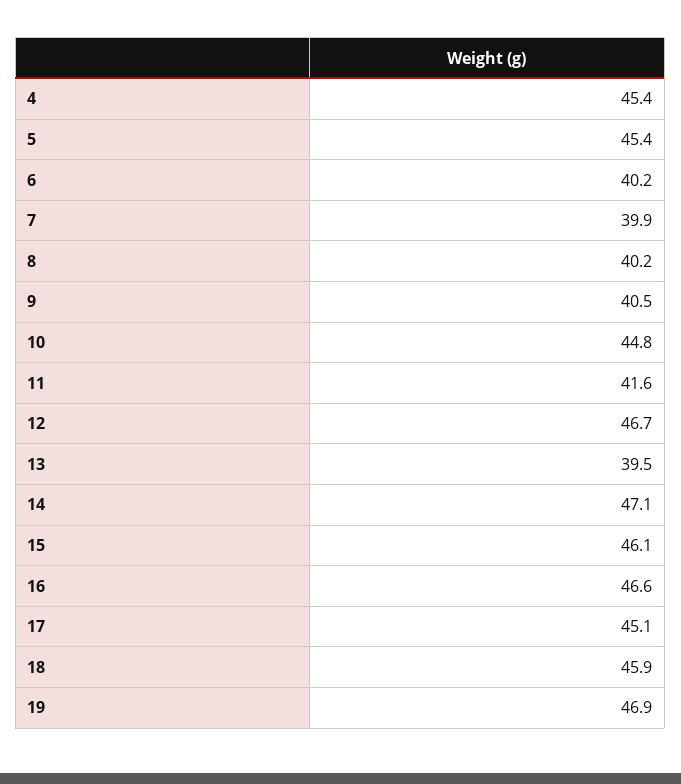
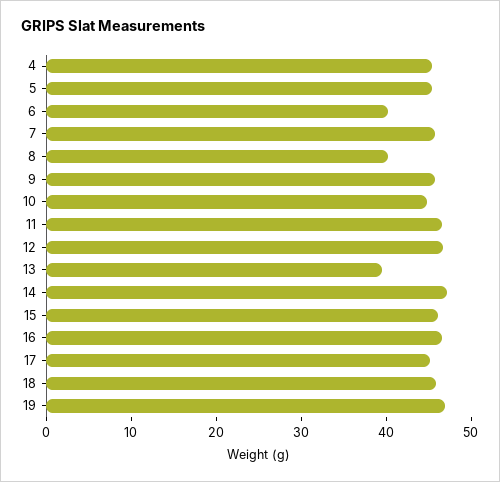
  {
    "4": 45.4,
    "5": 45.4,
    "6": 40.2,
-   "7": 39.9,
+   "7": 46,
    "8": 40.2,
-   "9": 40.5,
+   "9": 46,
    "10": 44.8,
-   "11": 41.6,
+   "11": 46,
    "12": 46.7,
    "13": 39.5,
    "14": 47.1,
    "15": 46.1,
    "16": 46.6,
    "17": 45.1,
    "18": 45.9,
    "19": 46.9
  }

